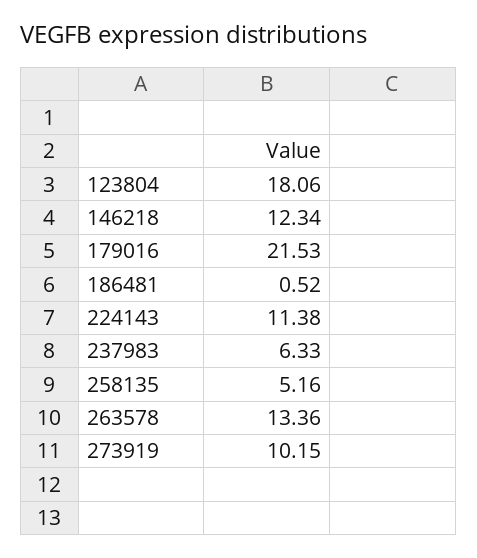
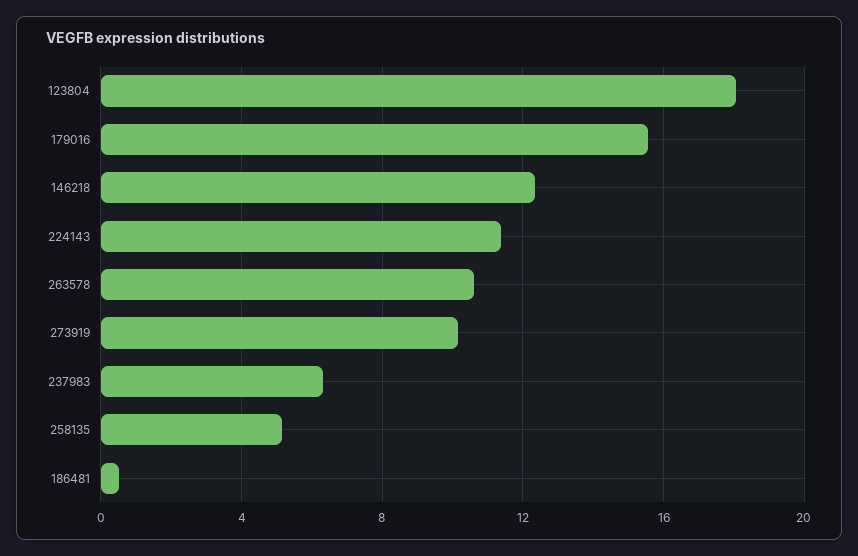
  {
    "123804": 18.06,
    "146218": 12.34,
-   "179016": 21.53,
+   "179016": 15.5,
    "186481": 0.52,
    "224143": 11.38,
    "237983": 6.33,
    "258135": 5.16,
-   "263578": 13.36,
+   "263578": 10.5,
    "273919": 10.15
  }

